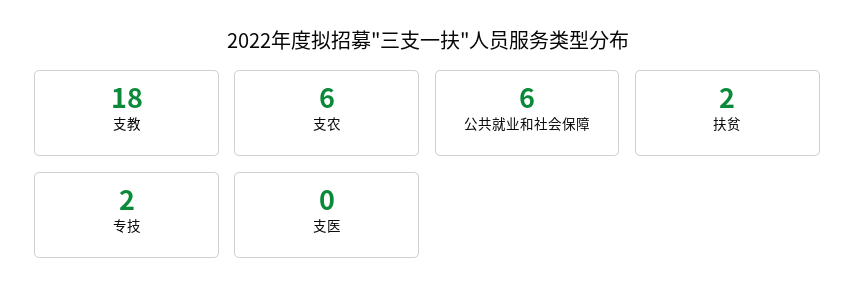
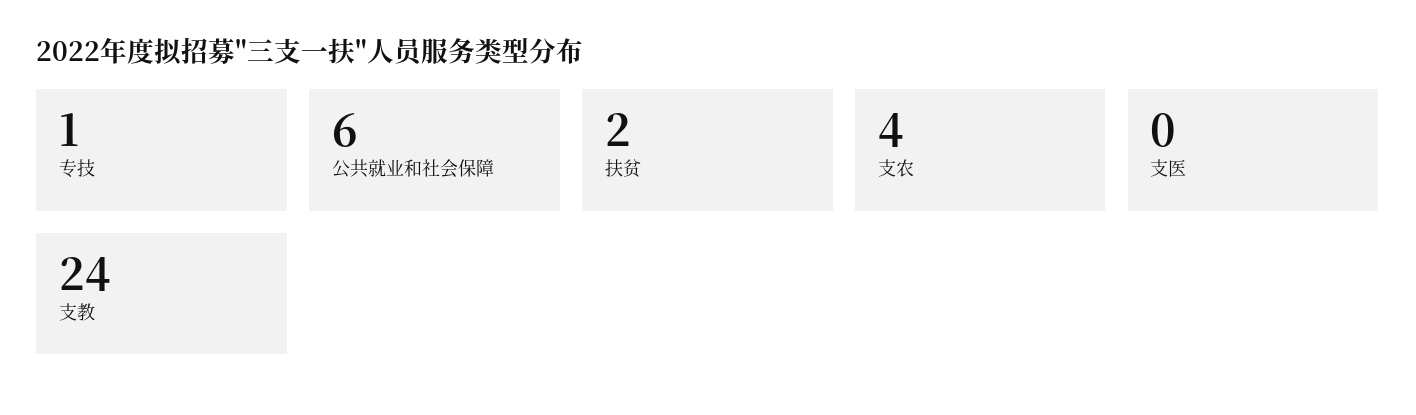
  {
-   "支教": 18,
+   "支教": 24,
-   "支农": 6,
+   "支农": 4,
    "公共就业和社会保障": 6,
    "扶贫": 2,
-   "专技": 2,
+   "专技": 1,
    "支医": 0
  }

